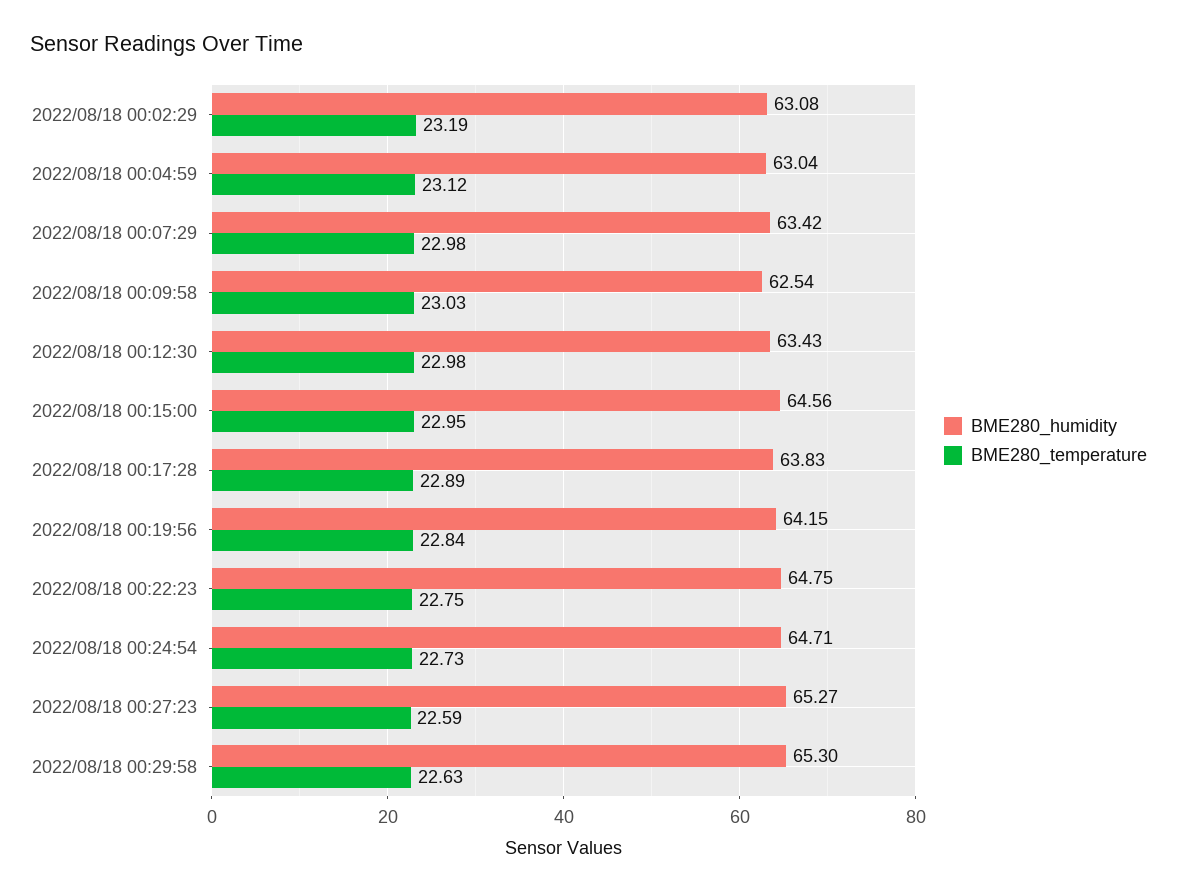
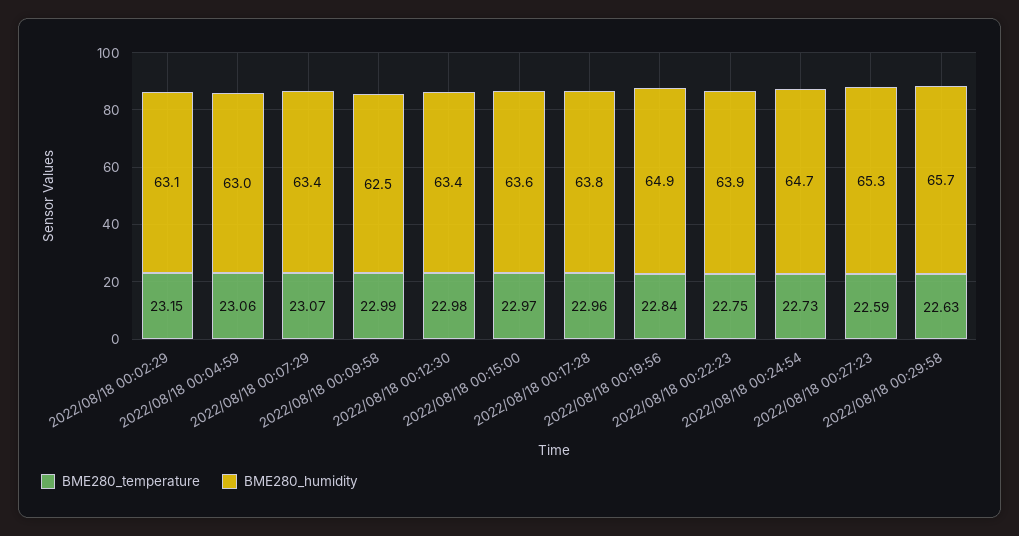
  {
    "BME280_humidity": {
      "2022/08/18 00:02:29": 63.08,
      "2022/08/18 00:04:59": 63.04,
      "2022/08/18 00:07:29": 63.42,
      "2022/08/18 00:09:58": 62.54,
      "2022/08/18 00:12:30": 63.43,
-     "2022/08/18 00:15:00": 64.56,
+     "2022/08/18 00:15:00": 63.6,
      "2022/08/18 00:17:28": 63.83,
-     "2022/08/18 00:19:56": 64.15,
+     "2022/08/18 00:19:56": 64.9,
-     "2022/08/18 00:22:23": 64.75,
+     "2022/08/18 00:22:23": 63.9,
      "2022/08/18 00:24:54": 64.71,
      "2022/08/18 00:27:23": 65.27,
-     "2022/08/18 00:29:58": 65.3
+     "2022/08/18 00:29:58": 65.7
    },
    "BME280_temperature": {
-     "2022/08/18 00:02:29": 23.19,
+     "2022/08/18 00:02:29": 23.15,
-     "2022/08/18 00:04:59": 23.12,
+     "2022/08/18 00:04:59": 23.06,
-     "2022/08/18 00:07:29": 22.98,
+     "2022/08/18 00:07:29": 23.07,
-     "2022/08/18 00:09:58": 23.03,
+     "2022/08/18 00:09:58": 22.99,
      "2022/08/18 00:12:30": 22.98,
-     "2022/08/18 00:15:00": 22.95,
+     "2022/08/18 00:15:00": 22.97,
-     "2022/08/18 00:17:28": 22.89,
+     "2022/08/18 00:17:28": 22.96,
      "2022/08/18 00:19:56": 22.84,
      "2022/08/18 00:22:23": 22.75,
      "2022/08/18 00:24:54": 22.73,
      "2022/08/18 00:27:23": 22.59,
      "2022/08/18 00:29:58": 22.63
    }
  }

